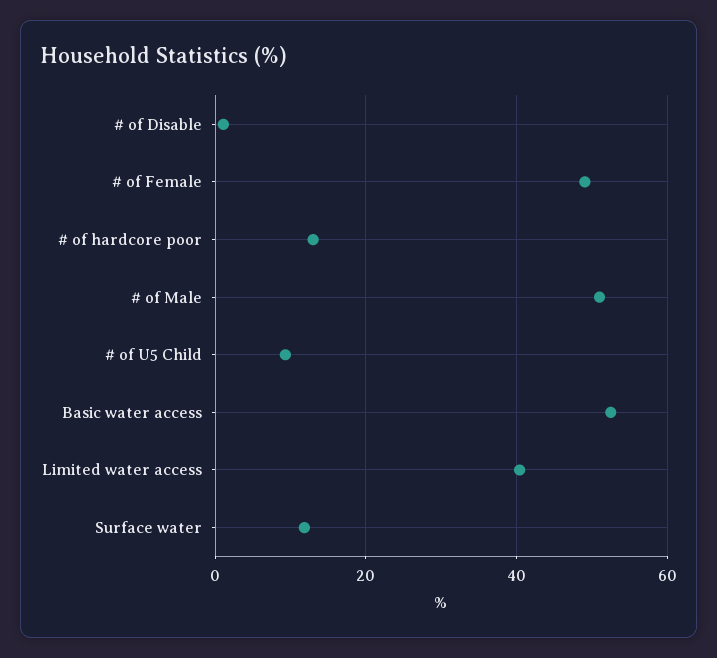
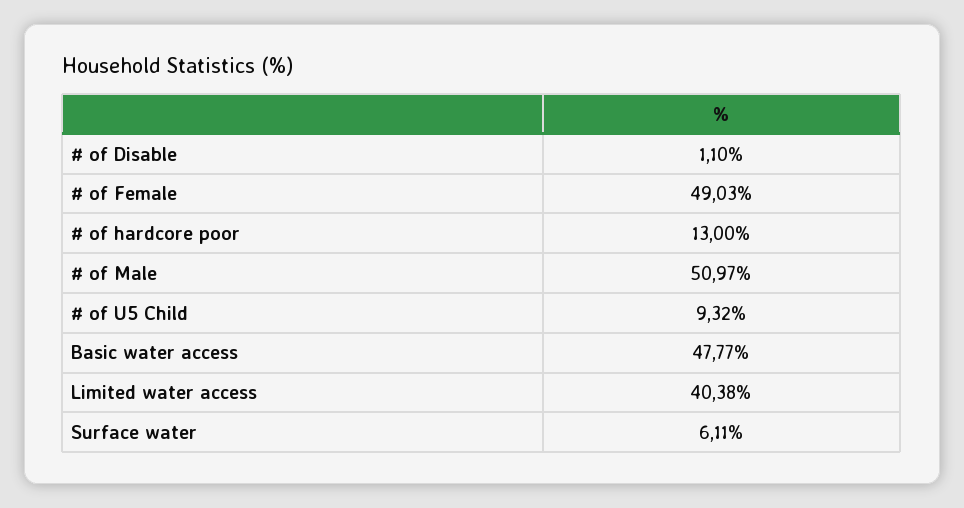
  {
    "# of Disable": 1.1,
    "# of Female": 49.03,
    "# of hardcore poor": 13,
    "# of Male": 50.97,
    "# of U5 Child": 9.32,
-   "Basic water access": 52,
+   "Basic water access": 47.77,
    "Limited water access": 40.38,
-   "Surface water": 12
+   "Surface water": 6.11
  }

